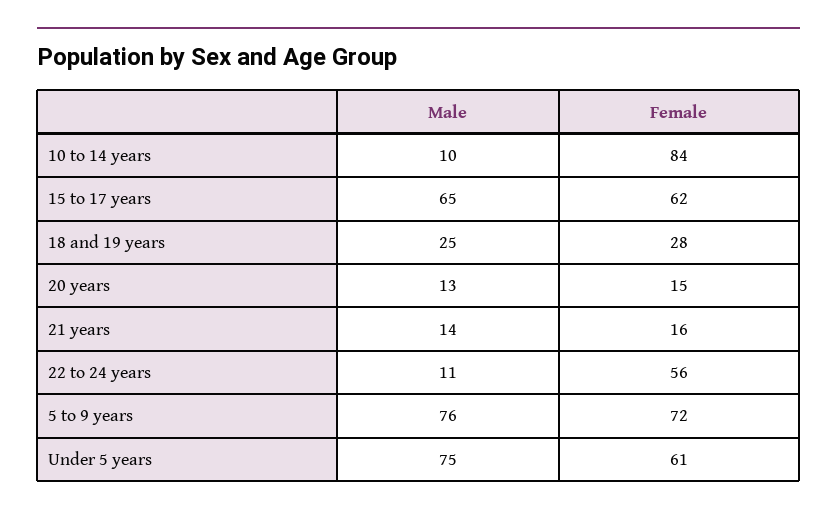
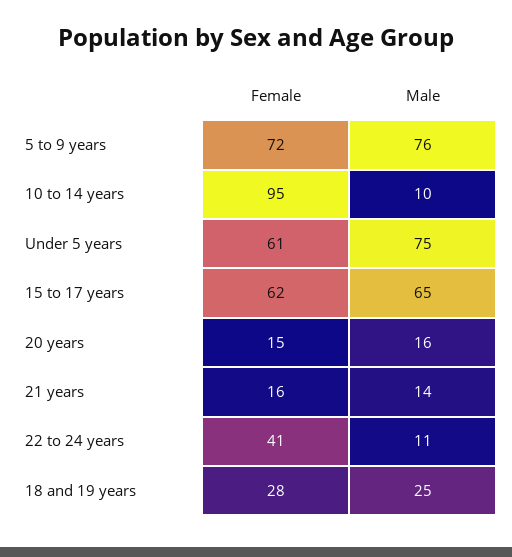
  {
    "Male": {
      "10 to 14 years": 10,
      "15 to 17 years": 65,
      "18 and 19 years": 25,
-     "20 years": 13,
+     "20 years": 16,
      "21 years": 14,
      "22 to 24 years": 11,
      "5 to 9 years": 76,
      "Under 5 years": 75
    },
    "Female": {
-     "10 to 14 years": 84,
+     "10 to 14 years": 95,
      "15 to 17 years": 62,
      "18 and 19 years": 28,
      "20 years": 15,
      "21 years": 16,
-     "22 to 24 years": 56,
+     "22 to 24 years": 41,
      "5 to 9 years": 72,
      "Under 5 years": 61
    }
  }

